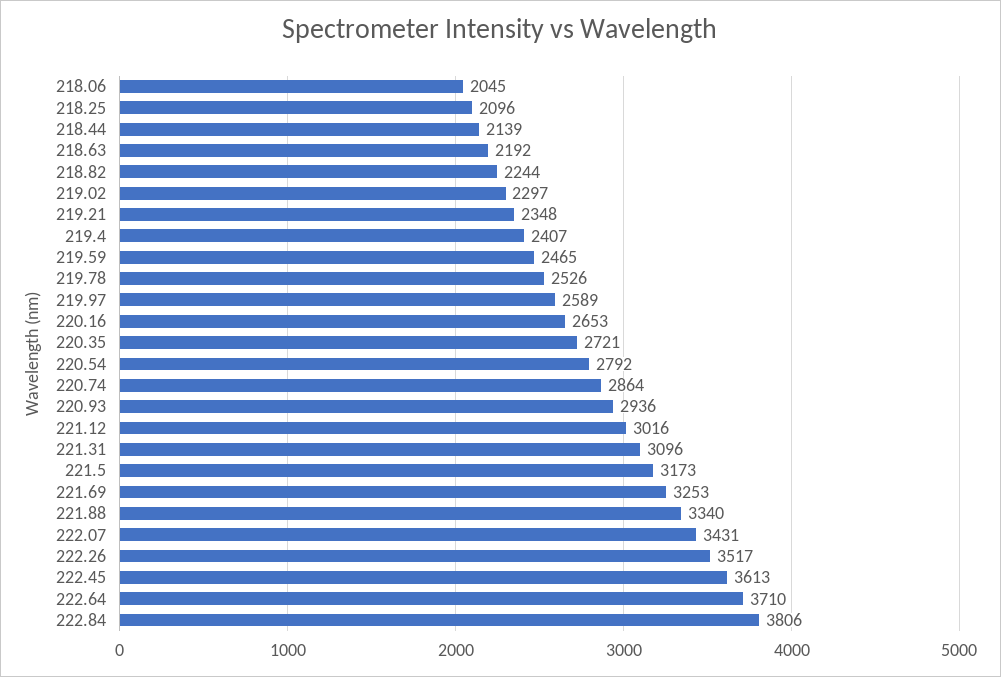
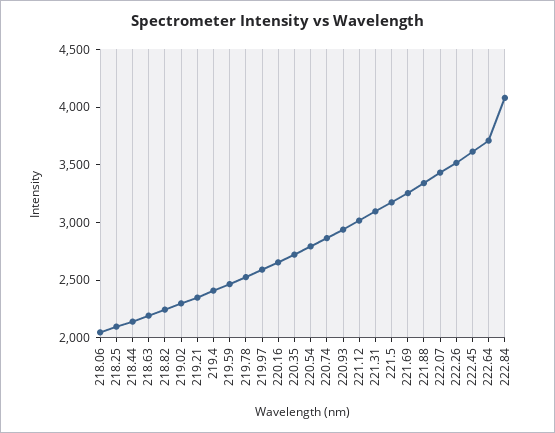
  {
    "218.06": 2045,
    "218.25": 2096,
    "218.44": 2139,
    "218.63": 2192,
    "218.82": 2244,
    "219.02": 2297,
    "219.21": 2348,
    "219.4": 2407,
    "219.59": 2465,
    "219.78": 2526,
    "219.97": 2589,
    "220.16": 2653,
    "220.35": 2721,
    "220.54": 2792,
    "220.74": 2864,
    "220.93": 2936,
    "221.12": 3016,
    "221.31": 3096,
    "221.5": 3173,
    "221.69": 3253,
    "221.88": 3340,
    "222.07": 3431,
    "222.26": 3517,
    "222.45": 3613,
    "222.64": 3710,
-   "222.84": 3806
+   "222.84": 4100
  }

